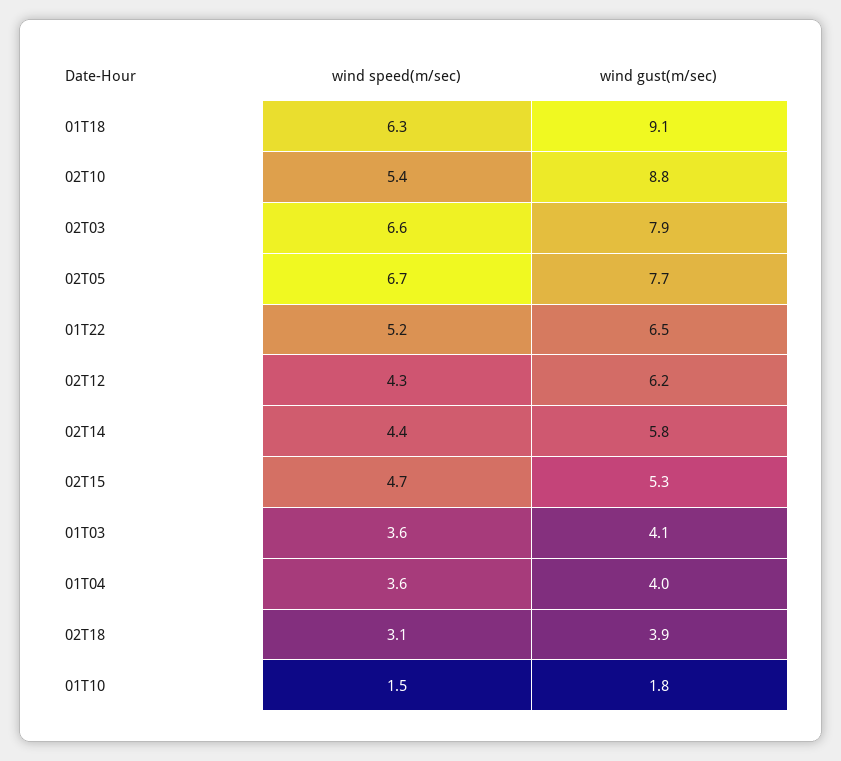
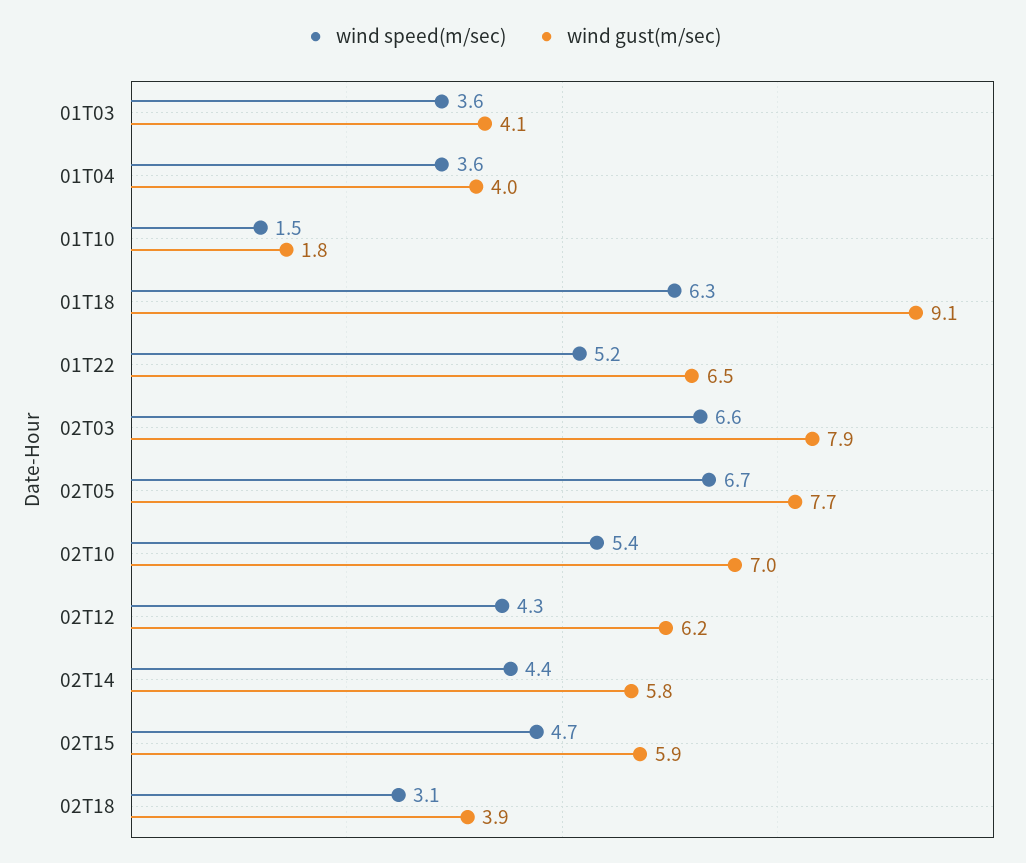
  {
    "wind speed(m/sec)": {
      "01T18": 6.3,
      "02T10": 5.4,
      "02T03": 6.6,
      "02T05": 6.7,
      "01T22": 5.2,
      "02T12": 4.3,
      "02T14": 4.4,
      "02T15": 4.7,
      "01T03": 3.6,
      "01T04": 3.6,
      "02T18": 3.1,
      "01T10": 1.5
    },
    "wind gust(m/sec)": {
      "01T18": 9.1,
-     "02T10": 8.8,
+     "02T10": 7,
      "02T03": 7.9,
      "02T05": 7.7,
      "01T22": 6.5,
      "02T12": 6.2,
      "02T14": 5.8,
-     "02T15": 5.3,
+     "02T15": 5.9,
      "01T03": 4.1,
      "01T04": 4,
      "02T18": 3.9,
      "01T10": 1.8
    }
  }

